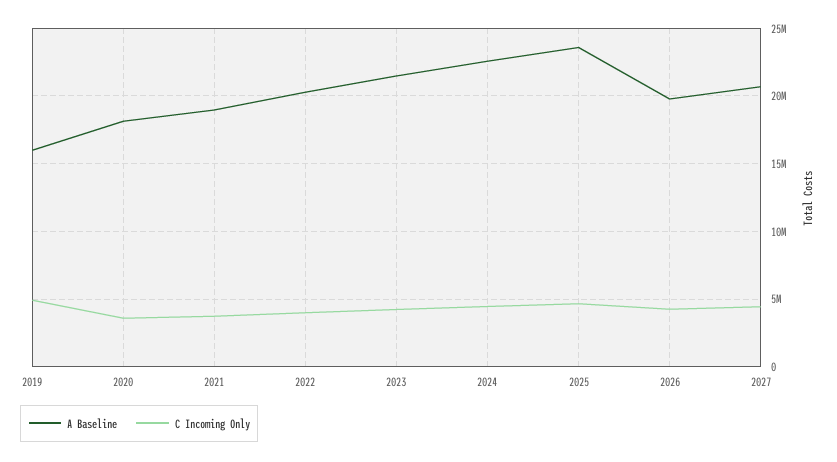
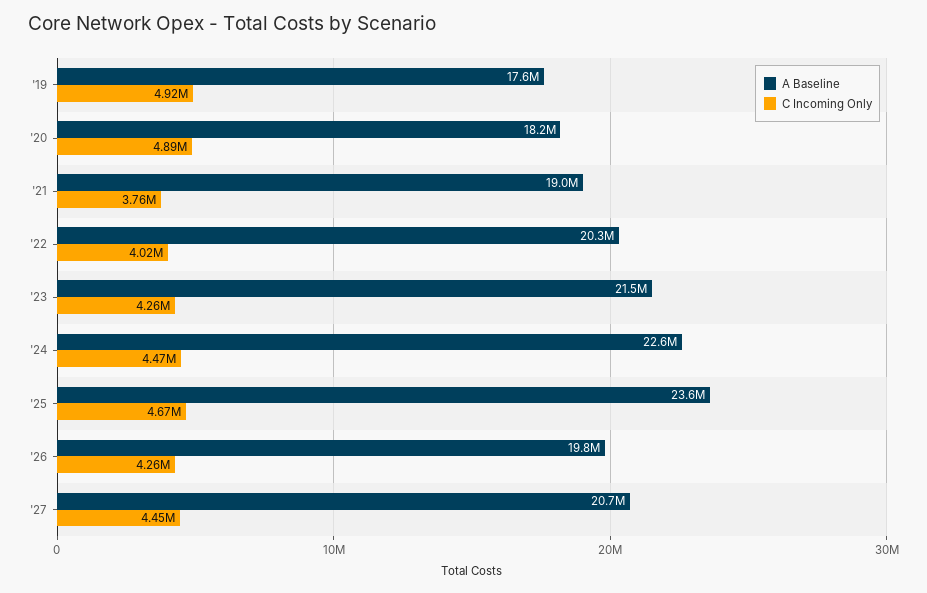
  {
    "A Baseline": {
-     "2019": 16000000,
+     "2019": 17600000,
      "2020": 18200000,
      "2021": 19000000,
      "2022": 20300000,
      "2023": 21500000,
      "2024": 22600000,
      "2025": 23600000,
      "2026": 19800000,
      "2027": 20700000
    },
    "C Incoming Only": {
      "2019": 4920000,
-     "2020": 3500000,
+     "2020": 4890000,
      "2021": 3760000,
      "2022": 4020000,
      "2023": 4260000,
      "2024": 4470000,
      "2025": 4670000,
      "2026": 4260000,
      "2027": 4450000
    }
  }

